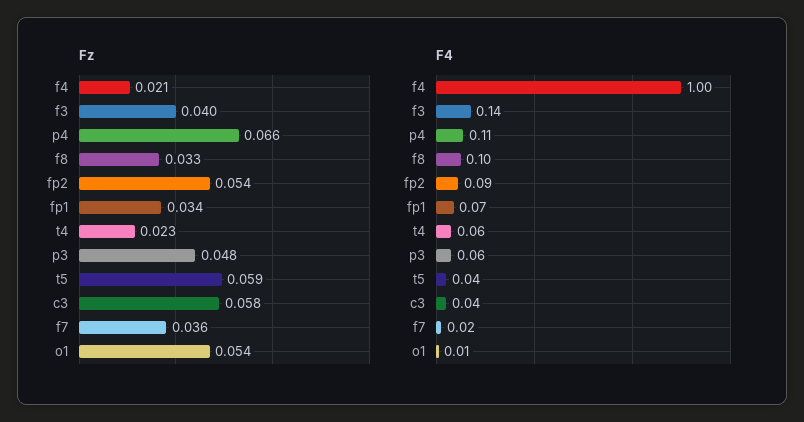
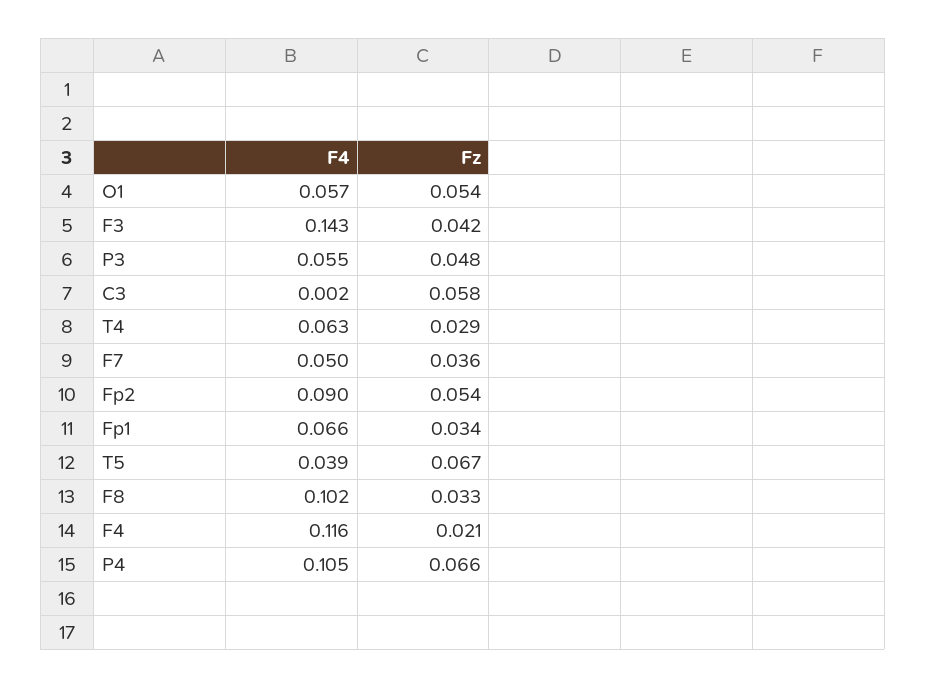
  {
    "Fz": {
      "f4": 0.021,
-     "f3": 0.04,
+     "f3": 0.042,
      "p4": 0.066,
      "f8": 0.033,
      "fp2": 0.054,
      "fp1": 0.034,
-     "t4": 0.023,
+     "t4": 0.029,
      "p3": 0.048,
-     "t5": 0.059,
+     "t5": 0.067,
      "c3": 0.058,
      "f7": 0.036,
      "o1": 0.054
    },
    "F4": {
-     "f4": 1,
+     "f4": 0.116,
      "f3": 0.143,
      "p4": 0.105,
      "f8": 0.102,
      "fp2": 0.09,
      "fp1": 0.066,
      "t4": 0.063,
      "p3": 0.055,
      "t5": 0.039,
-     "c3": 0.04,
+     "c3": 0.002,
-     "f7": 0.02,
+     "f7": 0.05,
-     "o1": 0.01
+     "o1": 0.057
    }
  }

